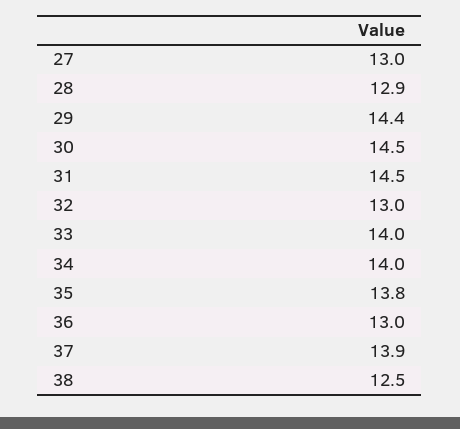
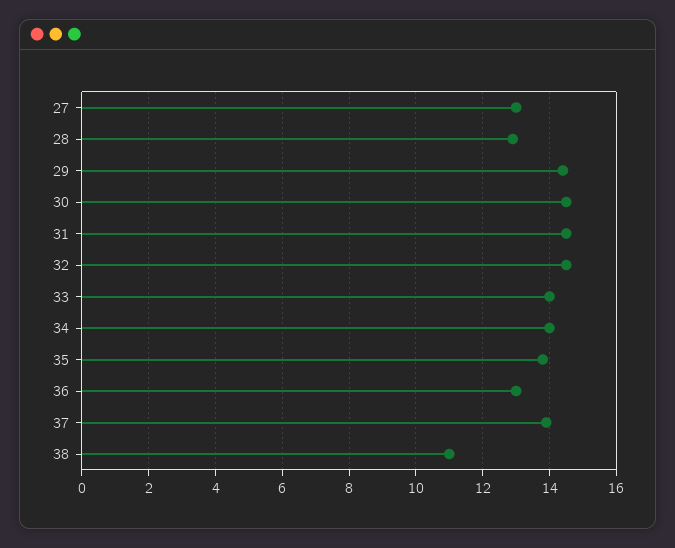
  {
    "27": 13,
    "28": 12.9,
    "29": 14.4,
    "30": 14.5,
    "31": 14.5,
-   "32": 13,
+   "32": 14.5,
    "33": 14,
    "34": 14,
    "35": 13.8,
    "36": 13,
    "37": 13.9,
-   "38": 12.5
+   "38": 11
  }

